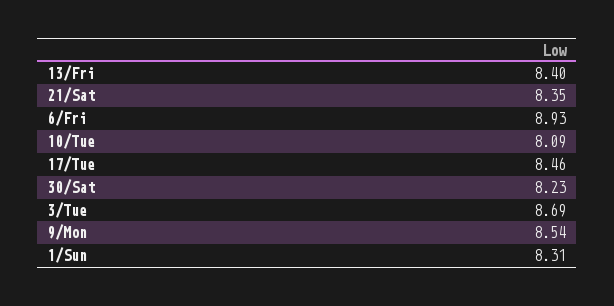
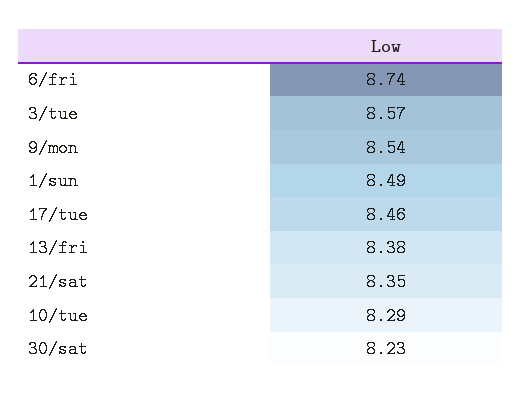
  {
-   "13/Fri": 8.4,
+   "13/Fri": 8.38,
    "21/Sat": 8.35,
-   "6/Fri": 8.93,
+   "6/Fri": 8.74,
-   "10/Tue": 8.09,
+   "10/Tue": 8.29,
    "17/Tue": 8.46,
    "30/Sat": 8.23,
-   "3/Tue": 8.69,
+   "3/Tue": 8.57,
    "9/Mon": 8.54,
-   "1/Sun": 8.31
+   "1/Sun": 8.49
  }

